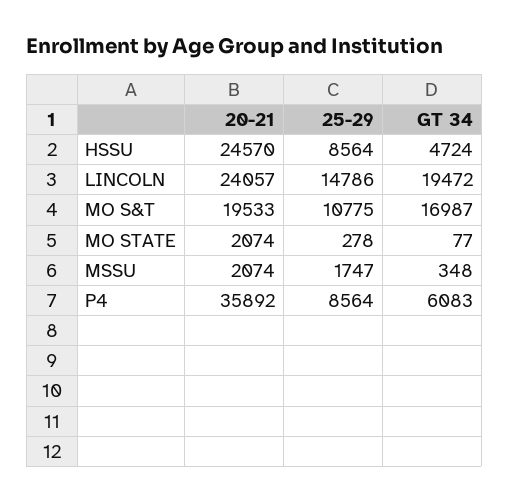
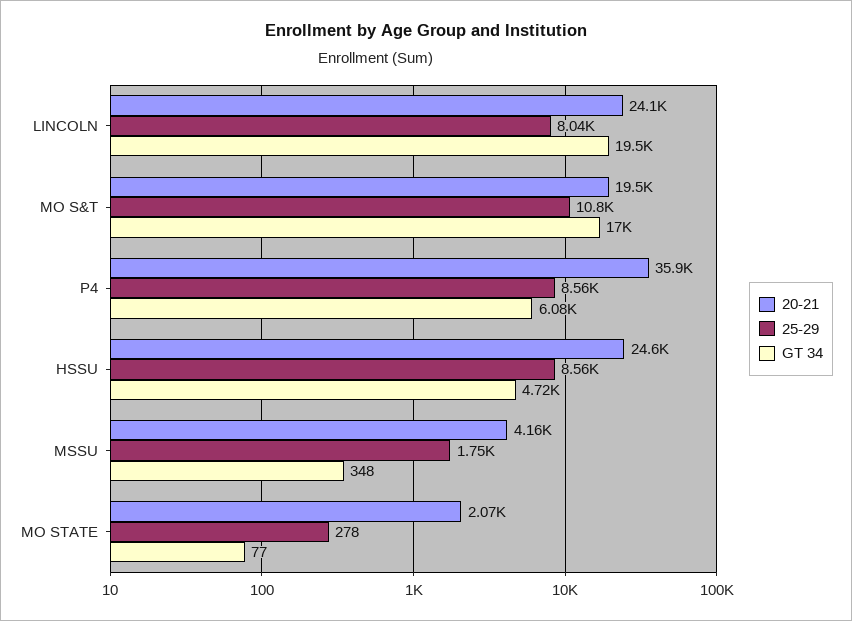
  {
    "20-21": {
      "HSSU": 24570,
      "LINCOLN": 24057,
      "MO S&T": 19533,
      "MO STATE": 2074,
-     "MSSU": 2074,
+     "MSSU": 4160,
      "P4": 35892
    },
    "25-29": {
      "HSSU": 8564,
-     "LINCOLN": 14786,
+     "LINCOLN": 8040,
      "MO S&T": 10775,
      "MO STATE": 278,
      "MSSU": 1747,
      "P4": 8564
    },
    "GT 34": {
      "HSSU": 4724,
      "LINCOLN": 19472,
      "MO S&T": 16987,
      "MO STATE": 77,
      "MSSU": 348,
      "P4": 6083
    }
  }

